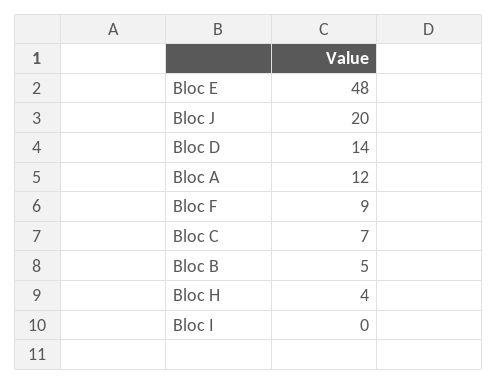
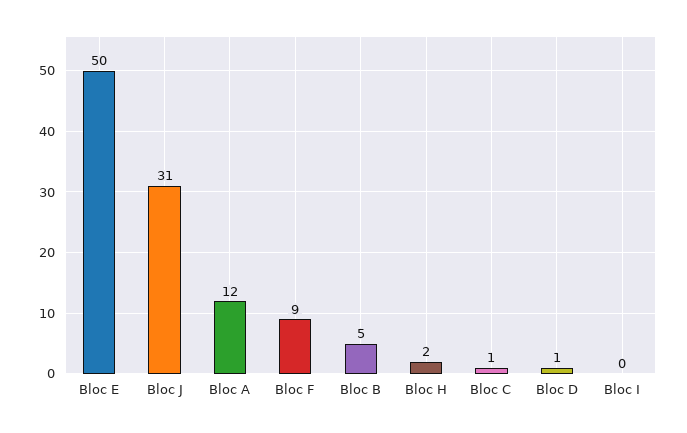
  {
-   "Bloc E": 48,
+   "Bloc E": 50,
-   "Bloc J": 20,
+   "Bloc J": 31,
-   "Bloc D": 14,
+   "Bloc D": 1,
    "Bloc A": 12,
    "Bloc F": 9,
-   "Bloc C": 7,
+   "Bloc C": 1,
    "Bloc B": 5,
-   "Bloc H": 4,
+   "Bloc H": 2,
    "Bloc I": 0
  }

